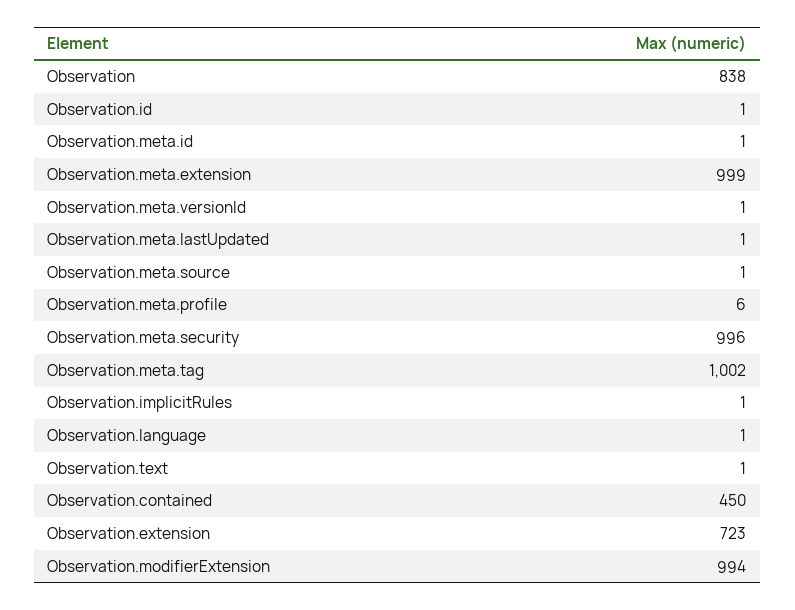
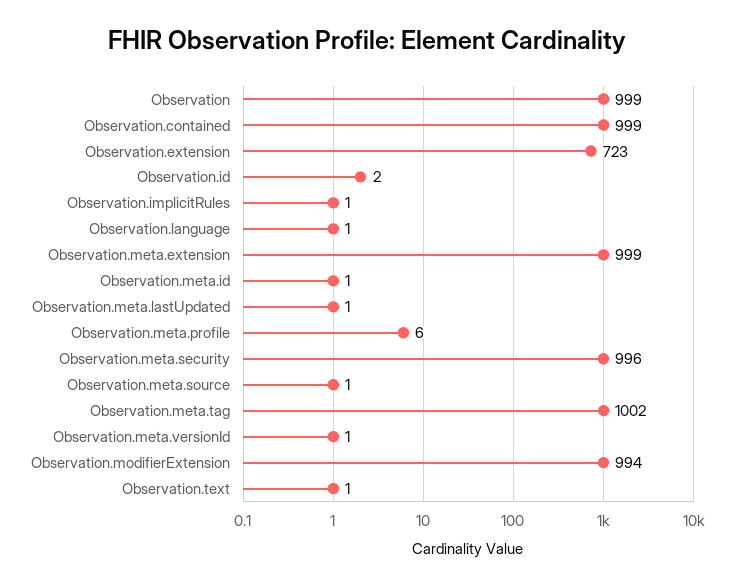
  {
-   "Observation": 838,
+   "Observation": 999,
-   "Observation.id": 1,
+   "Observation.id": 2,
    "Observation.meta.id": 1,
    "Observation.meta.extension": 999,
    "Observation.meta.versionId": 1,
    "Observation.meta.lastUpdated": 1,
    "Observation.meta.source": 1,
    "Observation.meta.profile": 6,
    "Observation.meta.security": 996,
    "Observation.meta.tag": 1002,
    "Observation.implicitRules": 1,
    "Observation.language": 1,
    "Observation.text": 1,
-   "Observation.contained": 450,
+   "Observation.contained": 999,
    "Observation.extension": 723,
    "Observation.modifierExtension": 994
  }

